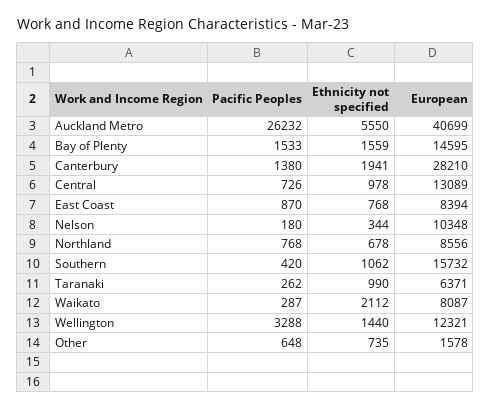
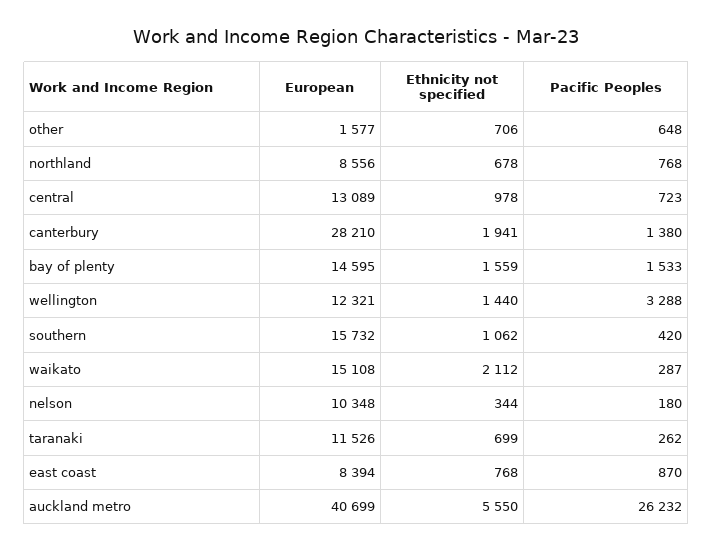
  {
    "Pacific Peoples": {
      "Auckland Metro": 26232,
      "Bay of Plenty": 1533,
      "Canterbury": 1380,
-     "Central": 726,
+     "Central": 723,
      "East Coast": 870,
      "Nelson": 180,
      "Northland": 768,
      "Southern": 420,
      "Taranaki": 262,
      "Waikato": 287,
      "Wellington": 3288,
      "Other": 648
    },
    "Ethnicity not specified": {
      "Auckland Metro": 5550,
      "Bay of Plenty": 1559,
      "Canterbury": 1941,
      "Central": 978,
      "East Coast": 768,
      "Nelson": 344,
      "Northland": 678,
      "Southern": 1062,
-     "Taranaki": 990,
+     "Taranaki": 699,
      "Waikato": 2112,
      "Wellington": 1440,
-     "Other": 735
+     "Other": 706
    },
    "European": {
      "Auckland Metro": 40699,
      "Bay of Plenty": 14595,
      "Canterbury": 28210,
      "Central": 13089,
      "East Coast": 8394,
      "Nelson": 10348,
      "Northland": 8556,
      "Southern": 15732,
-     "Taranaki": 6371,
+     "Taranaki": 11526,
-     "Waikato": 8087,
+     "Waikato": 15108,
      "Wellington": 12321,
-     "Other": 1578
+     "Other": 1577
    }
  }

